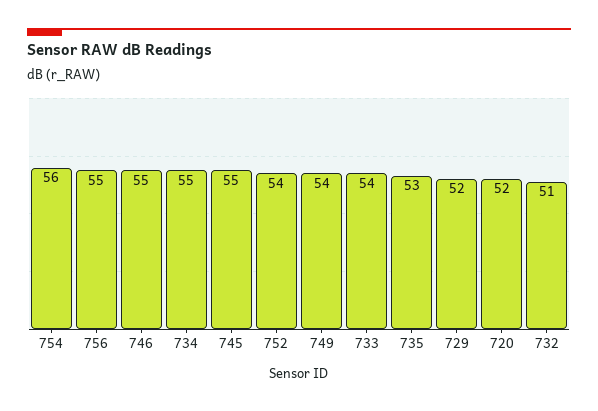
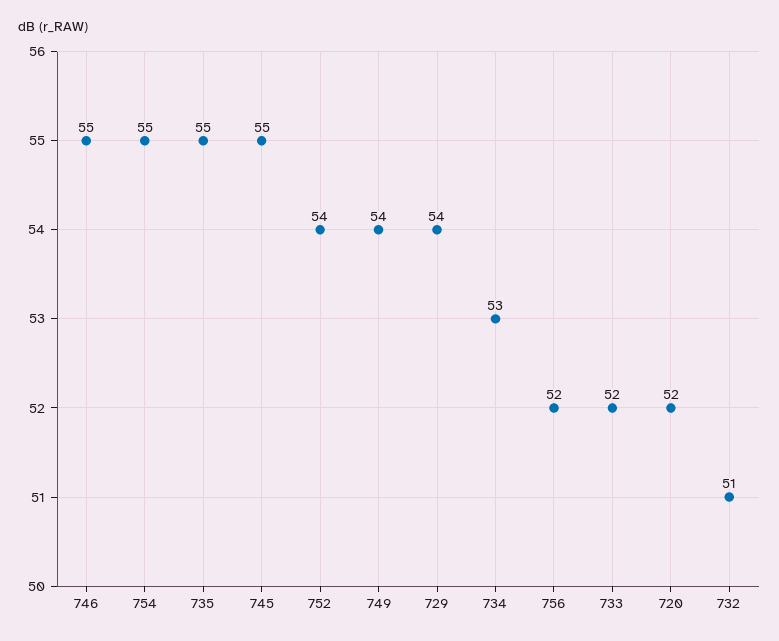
  {
-   "754": 56,
+   "754": 55,
-   "756": 55,
+   "756": 52,
    "746": 55,
-   "734": 55,
+   "734": 53,
    "745": 55,
    "752": 54,
    "749": 54,
-   "733": 54,
+   "733": 52,
-   "735": 53,
+   "735": 55,
-   "729": 52,
+   "729": 54,
    "720": 52,
    "732": 51
  }

